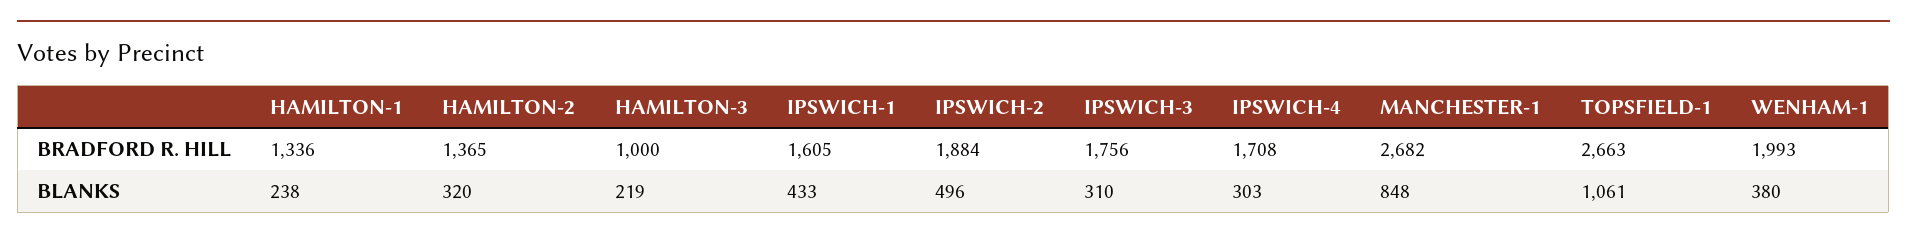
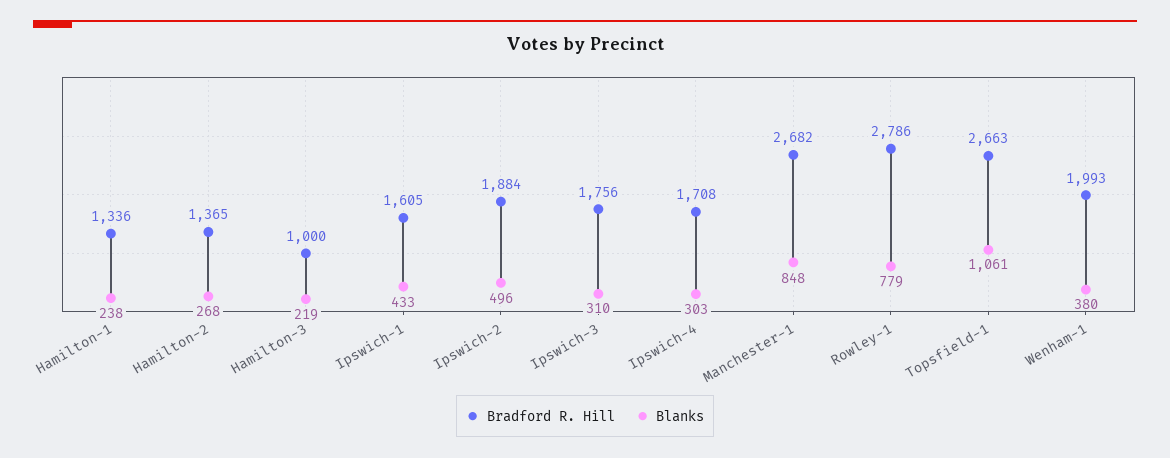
  {
    "BRADFORD R. HILL": {
      "HAMILTON-1": 1336,
      "HAMILTON-2": 1365,
      "HAMILTON-3": 1000,
      "IPSWICH-1": 1605,
      "IPSWICH-2": 1884,
      "IPSWICH-3": 1756,
      "IPSWICH-4": 1708,
      "MANCHESTER-1": 2682,
      "TOPSFIELD-1": 2663,
-     "WENHAM-1": 1993
+     "WENHAM-1": 1993,
+     "Rowley-1": 2786
    },
    "BLANKS": {
      "HAMILTON-1": 238,
-     "HAMILTON-2": 320,
+     "HAMILTON-2": 268,
      "HAMILTON-3": 219,
      "IPSWICH-1": 433,
      "IPSWICH-2": 496,
      "IPSWICH-3": 310,
      "IPSWICH-4": 303,
      "MANCHESTER-1": 848,
      "TOPSFIELD-1": 1061,
-     "WENHAM-1": 380
+     "WENHAM-1": 380,
+     "Rowley-1": 779
    }
  }

